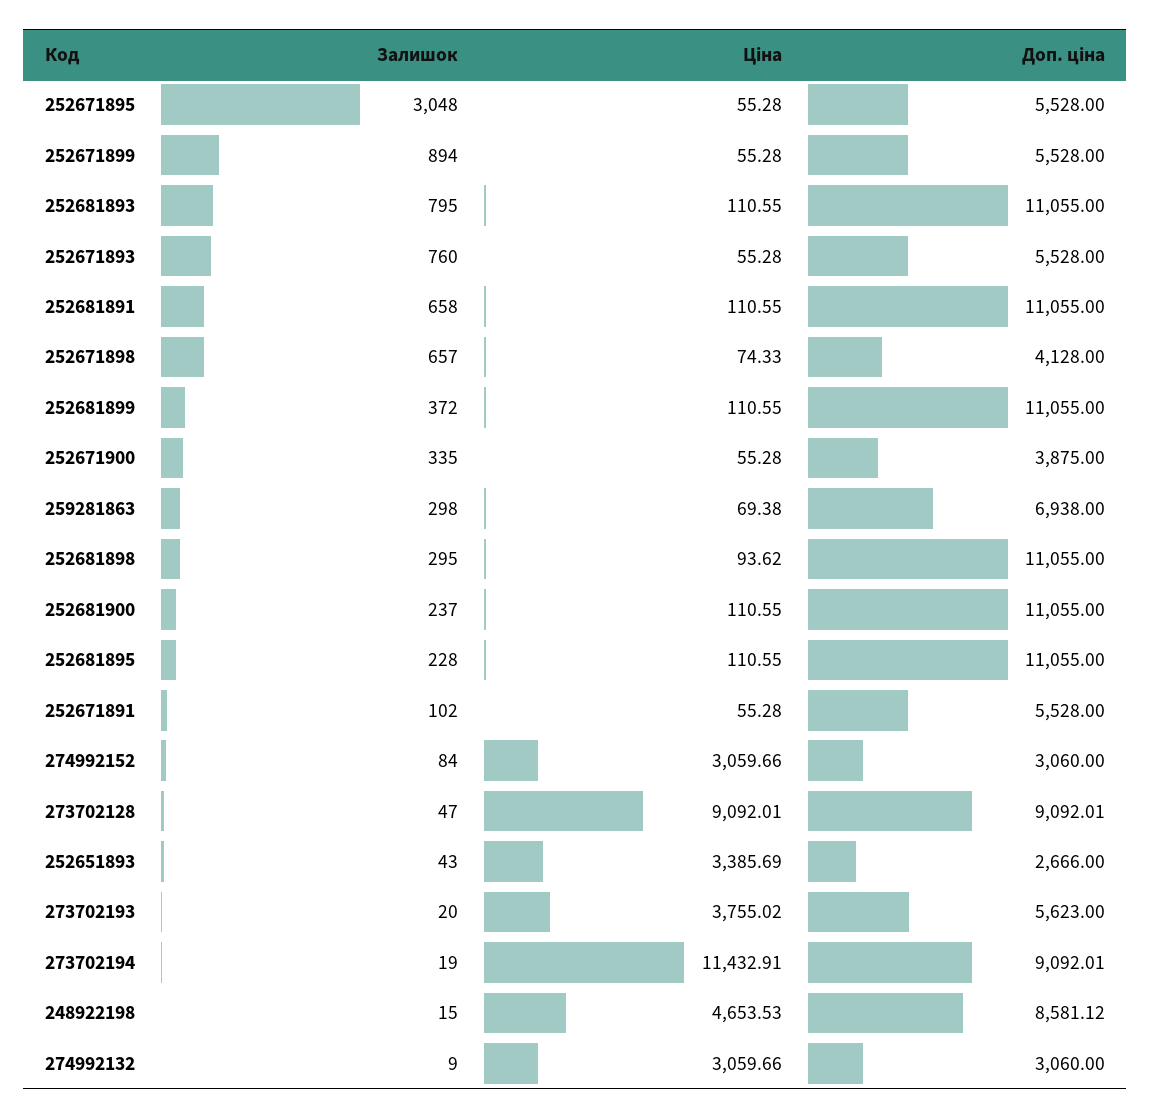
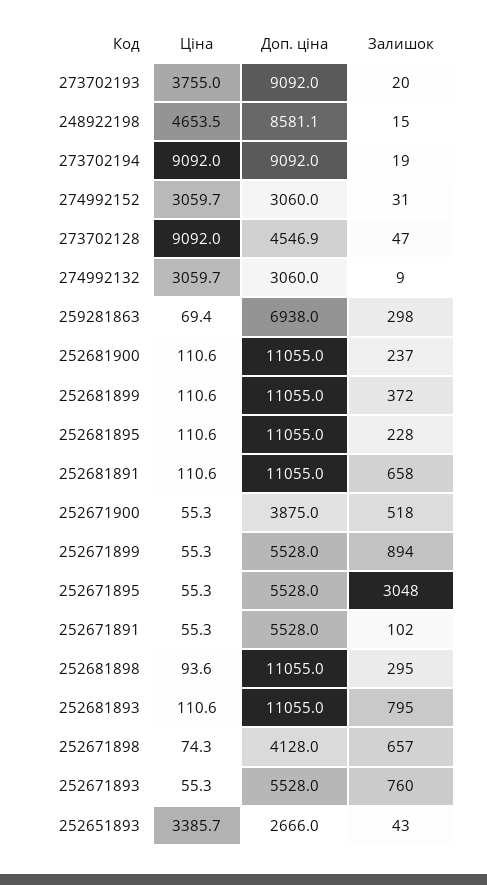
  {
    "Залишок": {
      "252671895": 3048,
      "252671899": 894,
      "252681893": 795,
      "252671893": 760,
      "252681891": 658,
      "252671898": 657,
      "252681899": 372,
-     "252671900": 335,
+     "252671900": 518,
      "259281863": 298,
      "252681898": 295,
      "252681900": 237,
      "252681895": 228,
      "252671891": 102,
-     "274992152": 84,
+     "274992152": 31,
      "273702128": 47,
      "252651893": 43,
      "273702193": 20,
      "273702194": 19,
      "248922198": 15,
      "274992132": 9
    },
    "Ціна": {
      "252671895": 55.28,
      "252671899": 55.28,
      "252681893": 110.55,
      "252671893": 55.28,
      "252681891": 110.55,
      "252671898": 74.33,
      "252681899": 110.55,
      "252671900": 55.28,
      "259281863": 69.38,
      "252681898": 93.62,
      "252681900": 110.55,
      "252681895": 110.55,
      "252671891": 55.28,
      "274992152": 3059.66,
      "273702128": 9092.01,
      "252651893": 3385.69,
      "273702193": 3755.02,
-     "273702194": 11432.91,
+     "273702194": 9092,
      "248922198": 4653.53,
      "274992132": 3059.66
    },
    "Доп. ціна": {
      "252671895": 5528,
      "252671899": 5528,
      "252681893": 11055,
      "252671893": 5528,
      "252681891": 11055,
      "252671898": 4128,
      "252681899": 11055,
      "252671900": 3875,
      "259281863": 6938,
      "252681898": 11055,
      "252681900": 11055,
      "252681895": 11055,
      "252671891": 5528,
      "274992152": 3060,
-     "273702128": 9092.01,
+     "273702128": 4546.9,
      "252651893": 2666,
-     "273702193": 5623,
+     "273702193": 9092,
      "273702194": 9092.01,
      "248922198": 8581.12,
      "274992132": 3060
    }
  }

